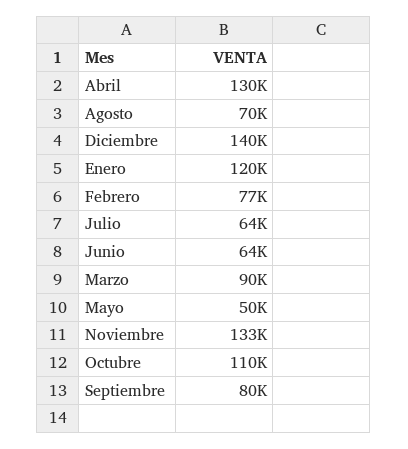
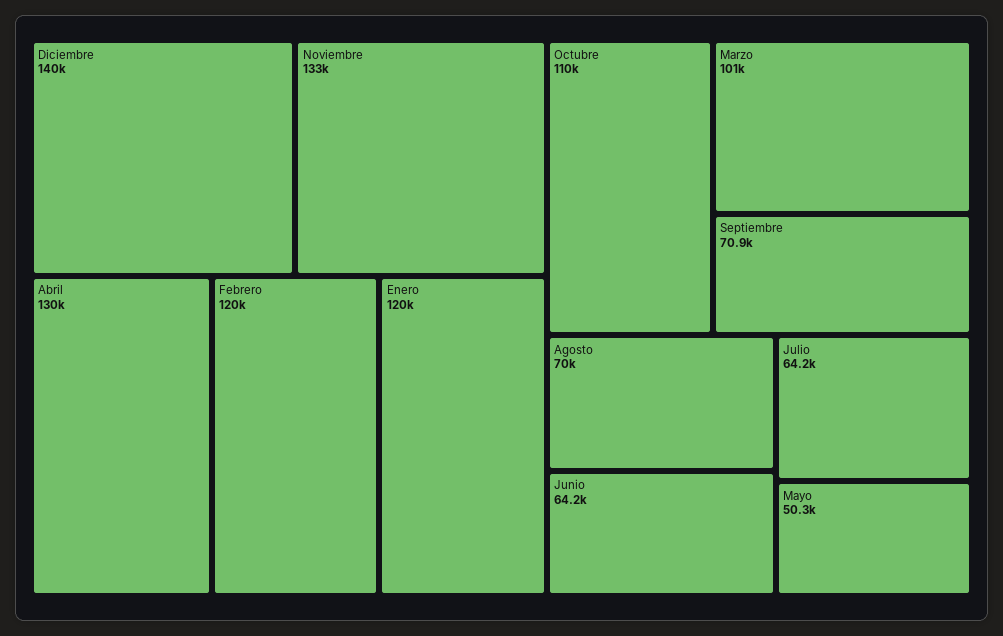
  {
    "Abril": 130000,
    "Agosto": 70000,
    "Diciembre": 140000,
    "Enero": 120000,
-   "Febrero": 77000,
+   "Febrero": 120000,
    "Julio": 64200,
    "Junio": 64200,
-   "Marzo": 90000,
+   "Marzo": 101000,
    "Mayo": 50300,
    "Noviembre": 133000,
    "Octubre": 110000,
-   "Septiembre": 80000
+   "Septiembre": 70900
  }

